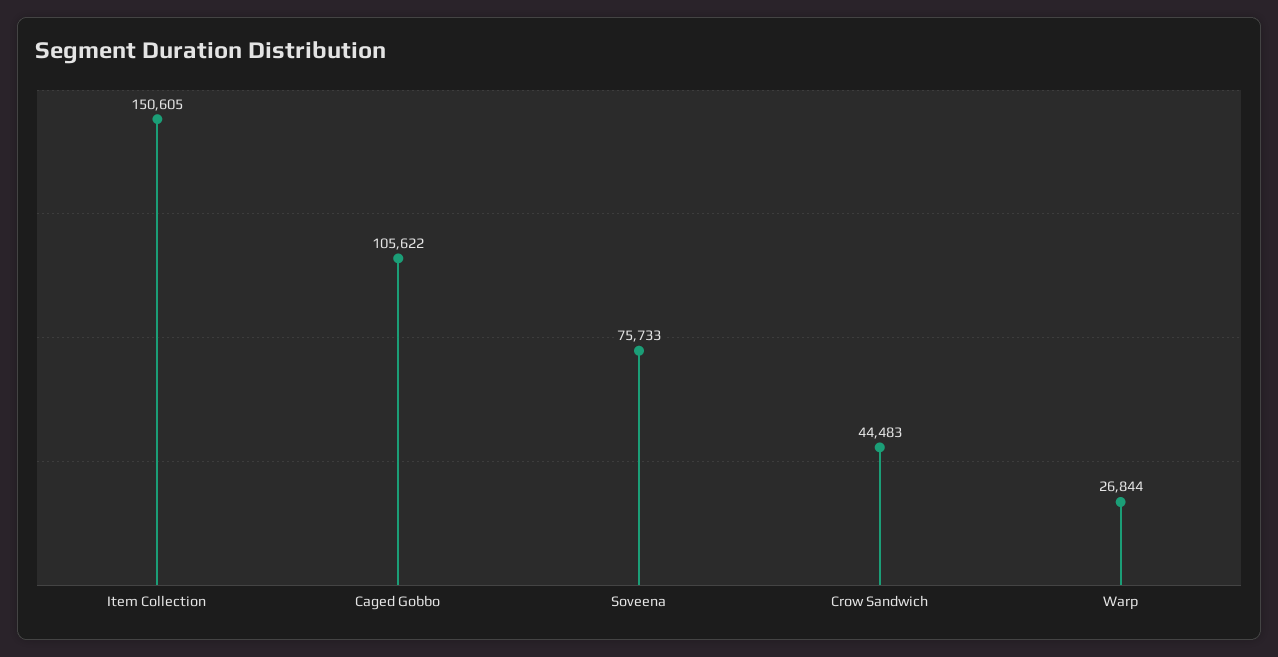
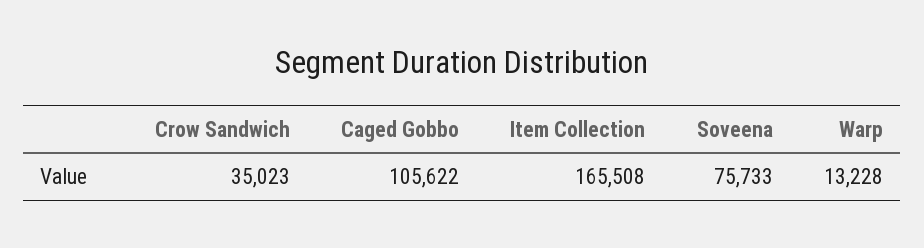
  {
-   "Item Collection": 150605,
+   "Item Collection": 165508,
    "Caged Gobbo": 105622,
    "Soveena": 75733,
-   "Crow Sandwich": 44483,
+   "Crow Sandwich": 35023,
-   "Warp": 26844
+   "Warp": 13228
  }

